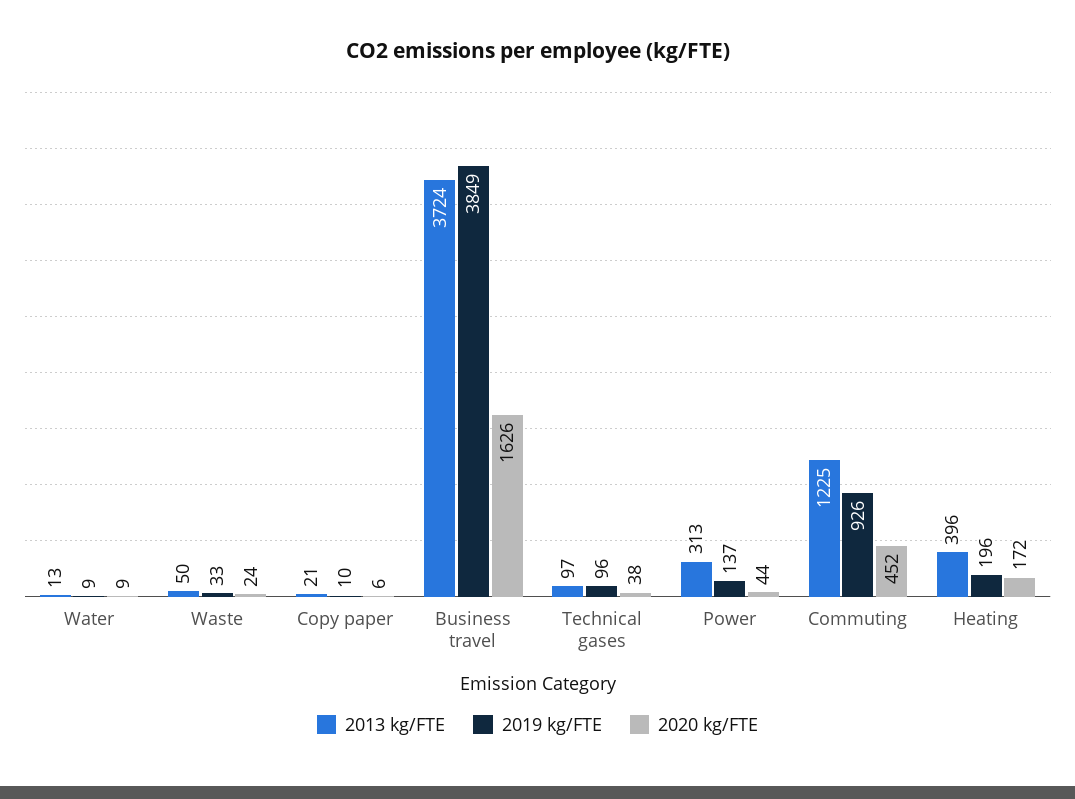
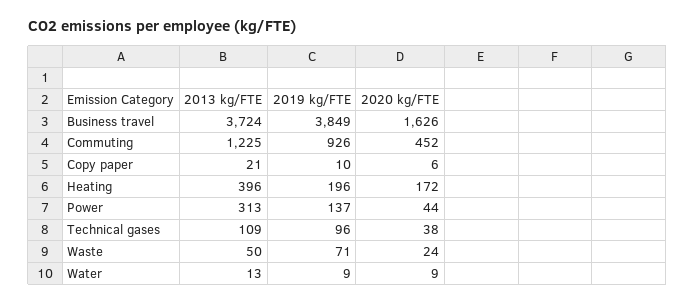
  {
    "2013 kg/FTE": {
      "Water": 13,
      "Waste": 50,
      "Copy paper": 21,
      "Business travel": 3724,
-     "Technical gases": 97,
+     "Technical gases": 109,
      "Power": 313,
      "Commuting": 1225,
      "Heating": 396
    },
    "2019 kg/FTE": {
      "Water": 9,
-     "Waste": 33,
+     "Waste": 71,
      "Copy paper": 10,
      "Business travel": 3849,
      "Technical gases": 96,
      "Power": 137,
      "Commuting": 926,
      "Heating": 196
    },
    "2020 kg/FTE": {
      "Water": 9,
      "Waste": 24,
      "Copy paper": 6,
      "Business travel": 1626,
      "Technical gases": 38,
      "Power": 44,
      "Commuting": 452,
      "Heating": 172
    }
  }

